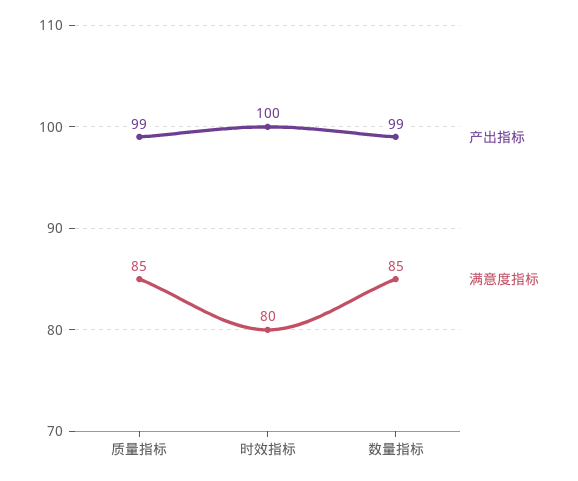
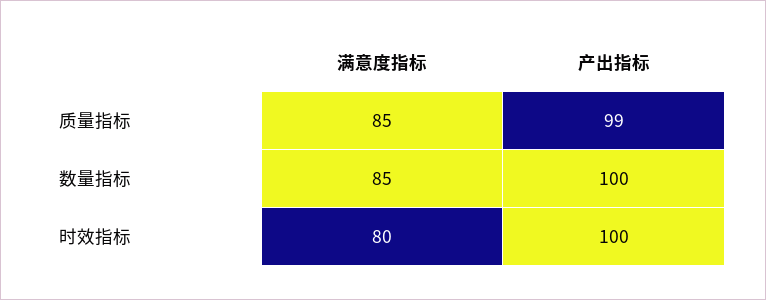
  {
    "产出指标": {
      "质量指标": 99,
      "时效指标": 100,
-     "数量指标": 99
+     "数量指标": 100
    },
    "满意度指标": {
      "质量指标": 85,
      "时效指标": 80,
      "数量指标": 85
    }
  }

